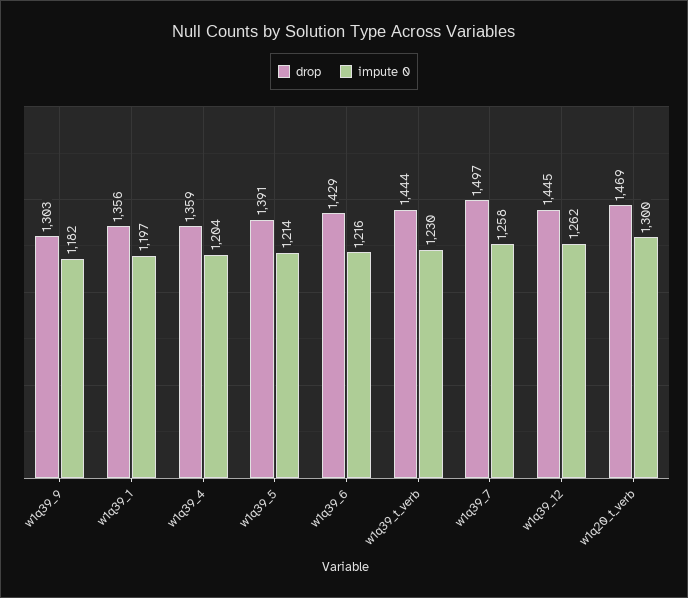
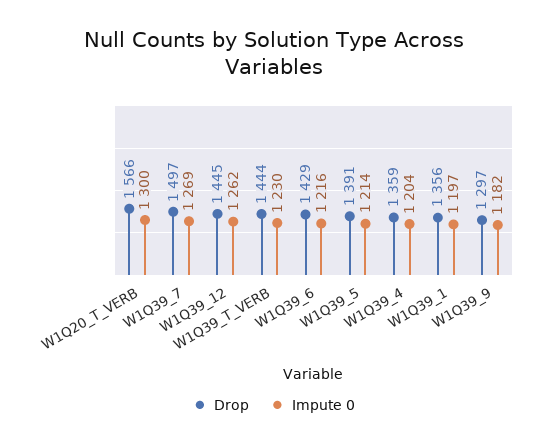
  {
    "drop": {
-     "w1q39_9": 1303,
+     "w1q39_9": 1297,
      "w1q39_1": 1356,
      "w1q39_4": 1359,
      "w1q39_5": 1391,
      "w1q39_6": 1429,
      "w1q39_t_verb": 1444,
      "w1q39_7": 1497,
      "w1q39_12": 1445,
-     "w1q20_t_verb": 1469
+     "w1q20_t_verb": 1566
    },
    "impute 0": {
      "w1q39_9": 1182,
      "w1q39_1": 1197,
      "w1q39_4": 1204,
      "w1q39_5": 1214,
      "w1q39_6": 1216,
      "w1q39_t_verb": 1230,
-     "w1q39_7": 1258,
+     "w1q39_7": 1269,
      "w1q39_12": 1262,
      "w1q20_t_verb": 1300
    }
  }

